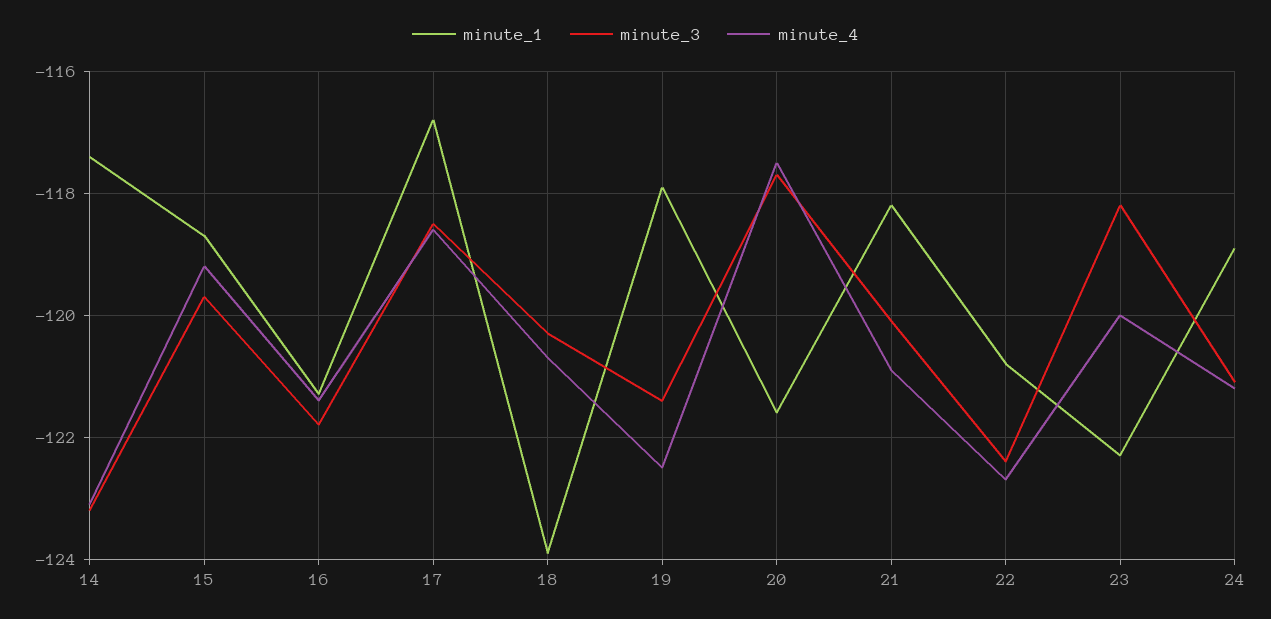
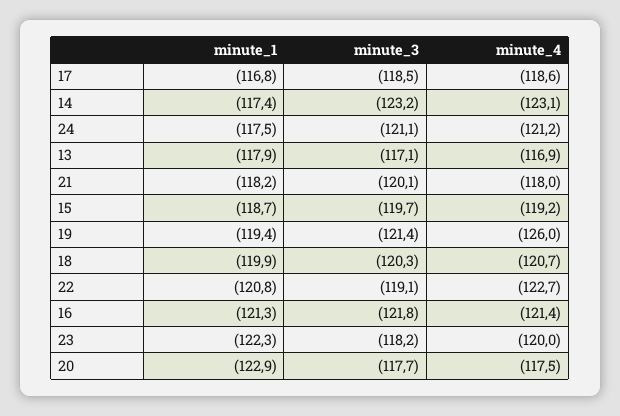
  {
    "minute_1": {
      "14": -117.4,
      "15": -118.7,
      "16": -121.3,
      "17": -116.8,
-     "18": -124,
+     "18": -119.9,
-     "19": -118,
+     "19": -119.4,
-     "20": -121.5,
+     "20": -122.9,
      "21": -118.2,
      "22": -120.8,
      "23": -122.3,
-     "24": -119
+     "24": -117.5,
+     "13": -117.9
    },
    "minute_3": {
      "14": -123.2,
      "15": -119.7,
      "16": -121.8,
      "17": -118.5,
      "18": -120.3,
      "19": -121.4,
      "20": -117.7,
      "21": -120.1,
-     "22": -122.5,
+     "22": -119.1,
      "23": -118.2,
-     "24": -121.1
+     "24": -121.1,
+     "13": -117.1
    },
    "minute_4": {
      "14": -123.1,
      "15": -119.2,
      "16": -121.4,
      "17": -118.6,
      "18": -120.7,
-     "19": -122.5,
+     "19": -126,
      "20": -117.5,
-     "21": -121,
+     "21": -118,
      "22": -122.7,
      "23": -120,
-     "24": -121.2
+     "24": -121.2,
+     "13": -116.9
    }
  }

